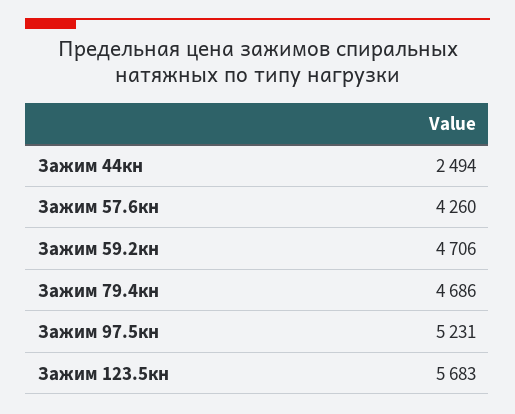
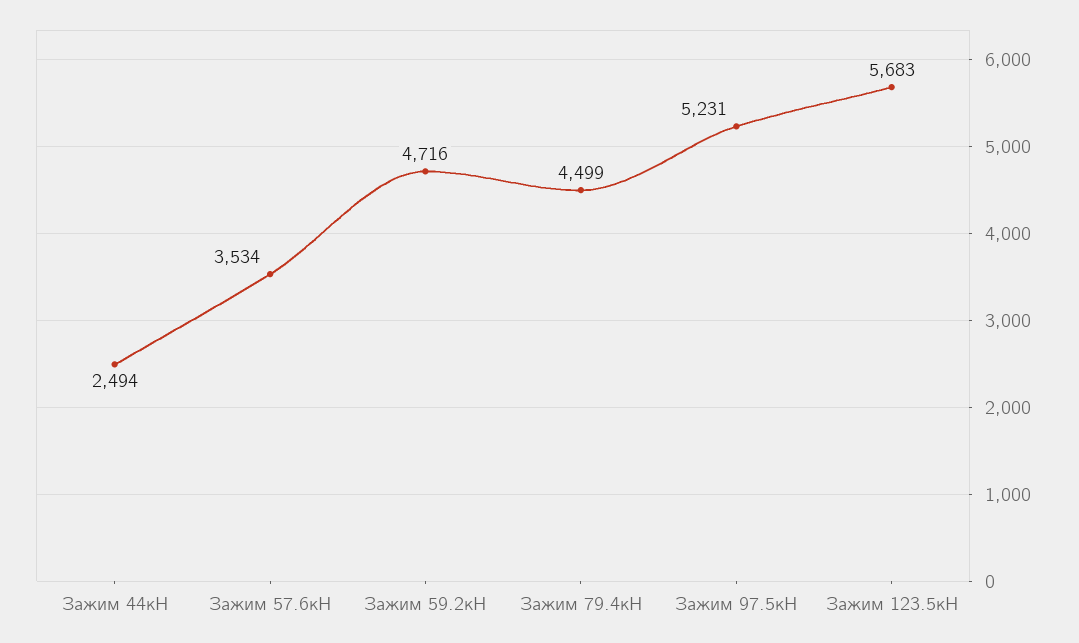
  {
    "Зажим 44кн": 2494,
-   "Зажим 57.6кн": 4260,
+   "Зажим 57.6кн": 3534,
-   "Зажим 59.2кн": 4706,
+   "Зажим 59.2кн": 4716,
-   "Зажим 79.4кн": 4686,
+   "Зажим 79.4кн": 4499,
    "Зажим 97.5кн": 5231,
    "Зажим 123.5кн": 5683
  }

